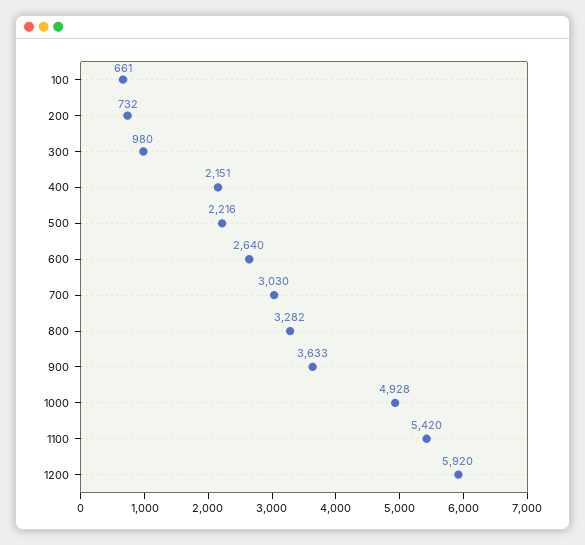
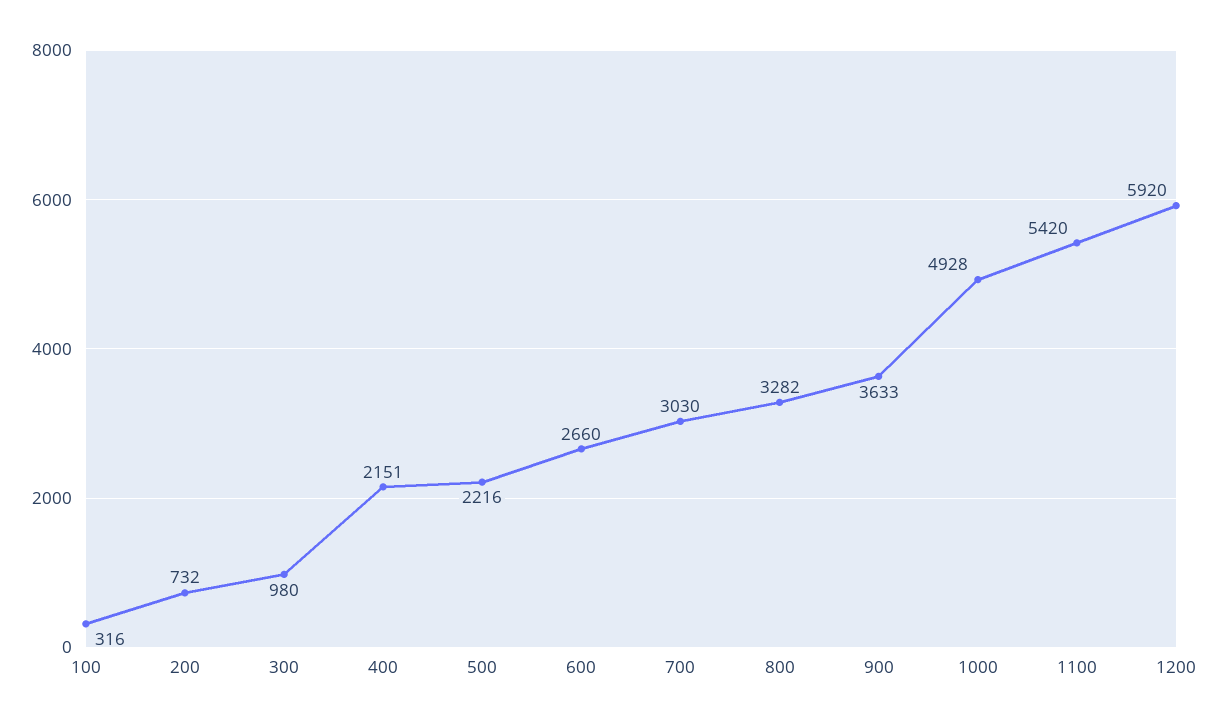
  {
-   "100": 661,
+   "100": 316,
    "200": 732,
    "300": 980,
    "400": 2151,
    "500": 2216,
-   "600": 2640,
+   "600": 2660,
    "700": 3030,
    "800": 3282,
    "900": 3633,
    "1000": 4928,
    "1100": 5420,
    "1200": 5920
  }

